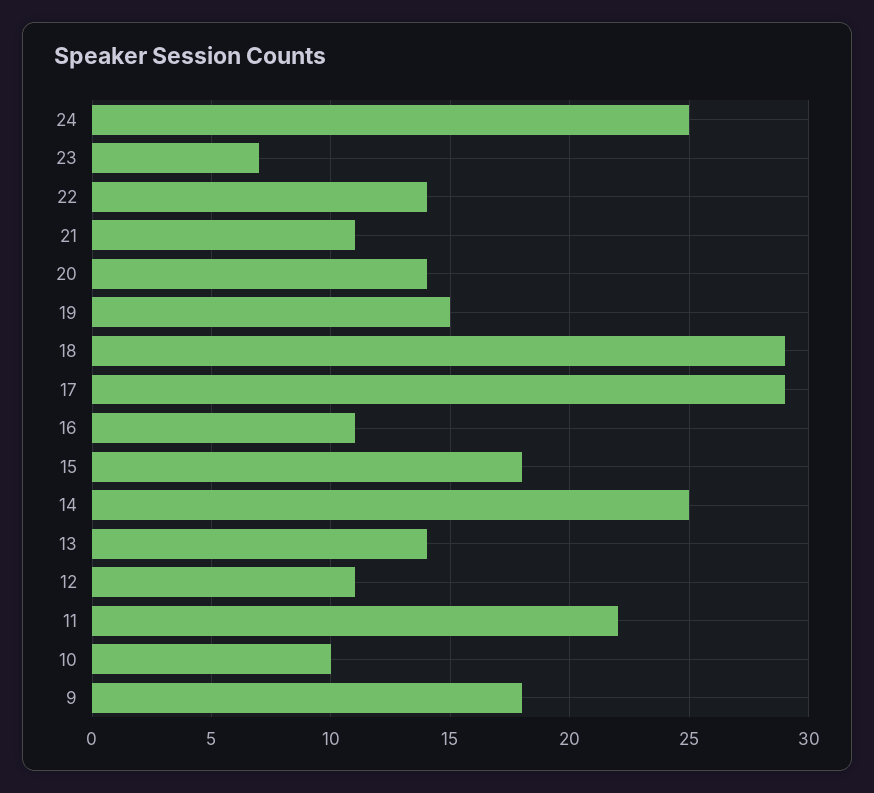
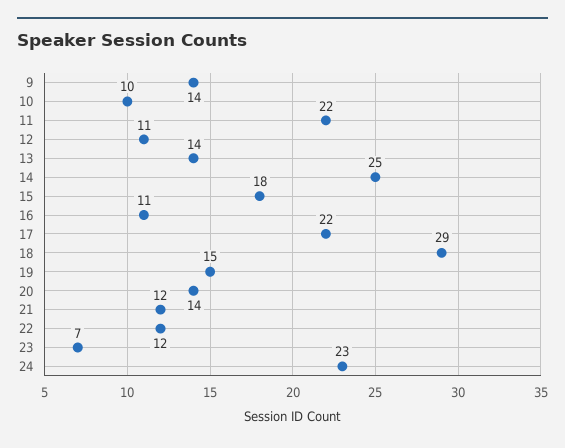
  {
-   "24": 25,
+   "24": 23,
    "23": 7,
-   "22": 14,
+   "22": 12,
-   "21": 11,
+   "21": 12,
    "20": 14,
    "19": 15,
    "18": 29,
-   "17": 29,
+   "17": 22,
    "16": 11,
    "15": 18,
    "14": 25,
    "13": 14,
    "12": 11,
    "11": 22,
    "10": 10,
-   "9": 18
+   "9": 14
  }

